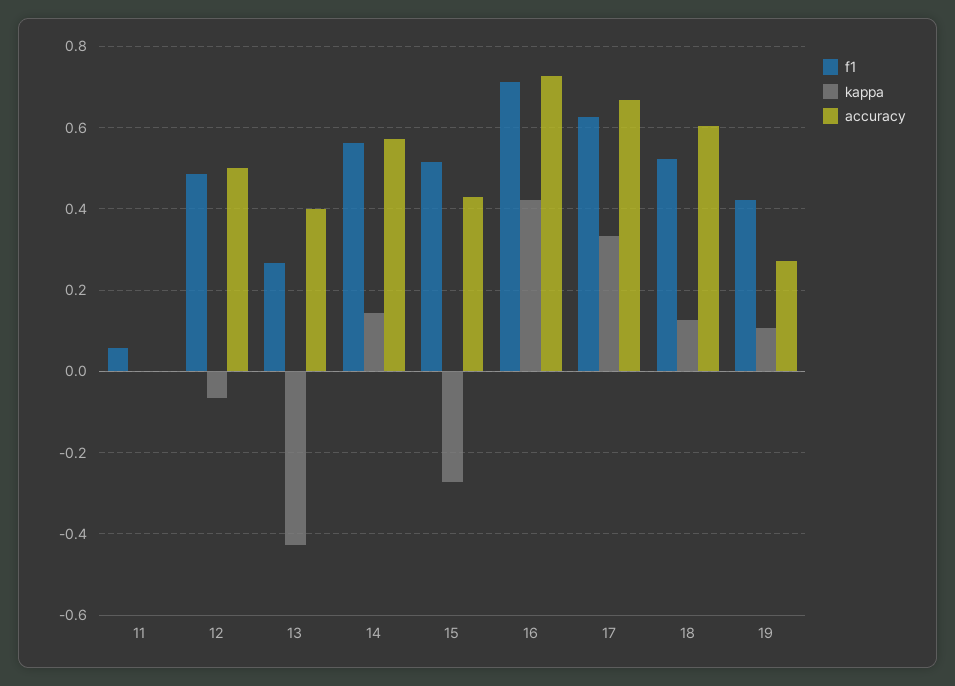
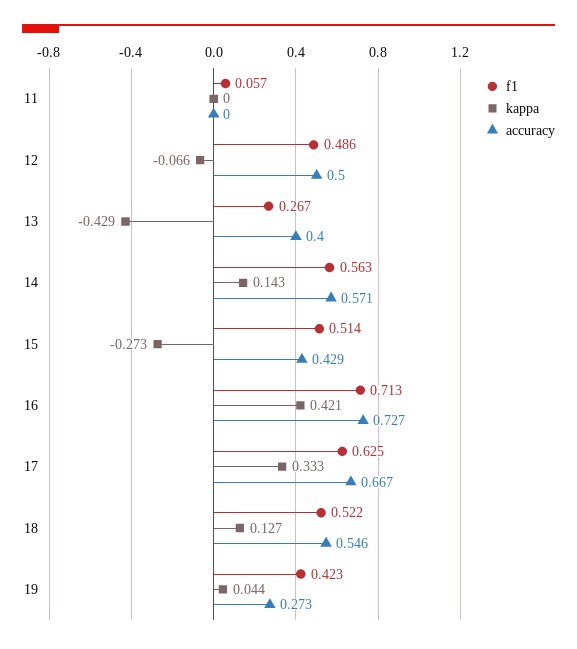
  {
    "f1": {
      "11": 0.057,
      "12": 0.486,
      "13": 0.267,
      "14": 0.563,
      "15": 0.514,
      "16": 0.713,
      "17": 0.625,
      "18": 0.522,
      "19": 0.423
    },
    "kappa": {
      "11": 0,
      "12": -0.066,
      "13": -0.429,
      "14": 0.143,
      "15": -0.273,
      "16": 0.421,
      "17": 0.333,
      "18": 0.127,
-     "19": 0.1
+     "19": 0.044
    },
    "accuracy": {
      "11": 0,
      "12": 0.5,
      "13": 0.4,
      "14": 0.571,
      "15": 0.429,
      "16": 0.727,
      "17": 0.667,
-     "18": 0.6,
+     "18": 0.546,
      "19": 0.273
    }
  }

